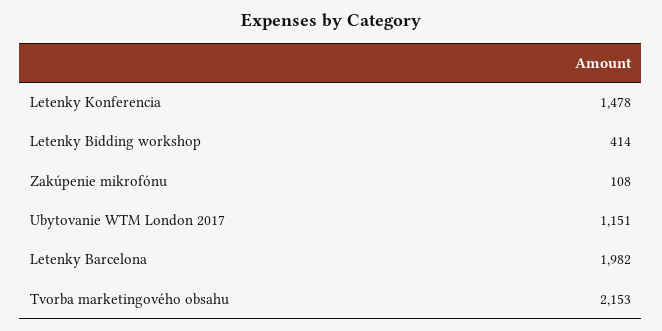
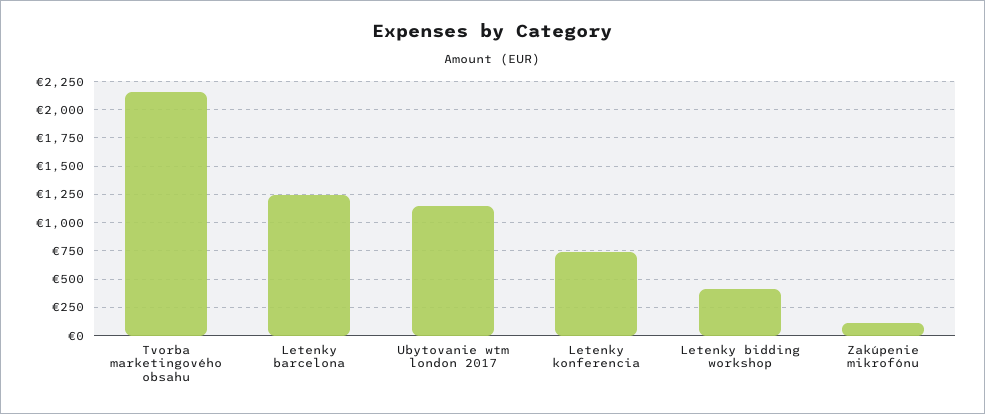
  {
-   "Letenky Konferencia": 1478,
+   "Letenky Konferencia": 750,
    "Letenky Bidding workshop": 414,
    "Zakúpenie mikrofónu": 108,
    "Ubytovanie WTM London 2017": 1151,
-   "Letenky Barcelona": 1982,
+   "Letenky Barcelona": 1250,
    "Tvorba marketingového obsahu": 2153
  }

